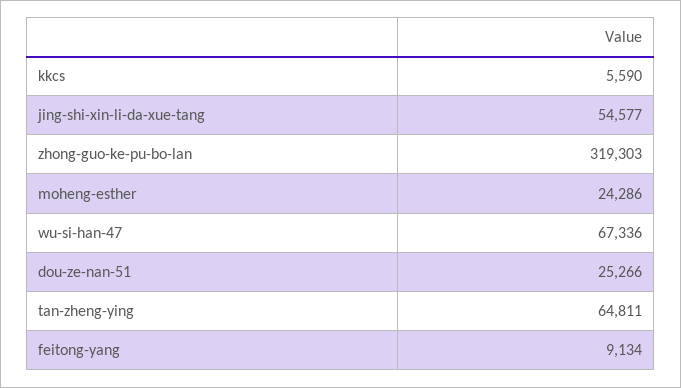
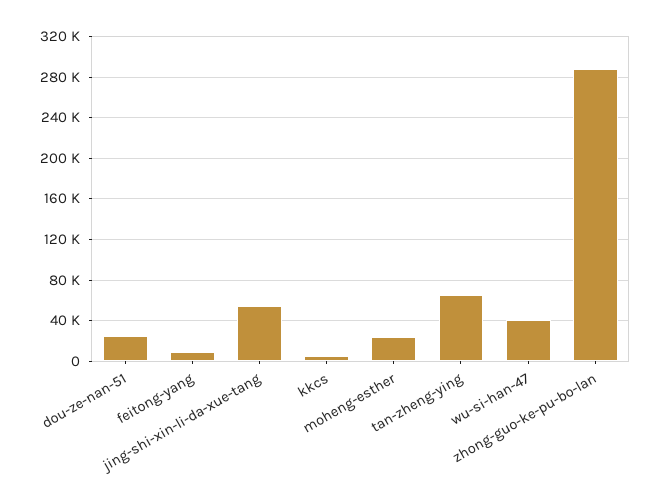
  {
    "kkcs": 5590,
    "jing-shi-xin-li-da-xue-tang": 54577,
-   "zhong-guo-ke-pu-bo-lan": 319303,
+   "zhong-guo-ke-pu-bo-lan": 290000,
    "moheng-esther": 24286,
-   "wu-si-han-47": 67336,
+   "wu-si-han-47": 40000,
    "dou-ze-nan-51": 25266,
    "tan-zheng-ying": 64811,
    "feitong-yang": 9134
  }

